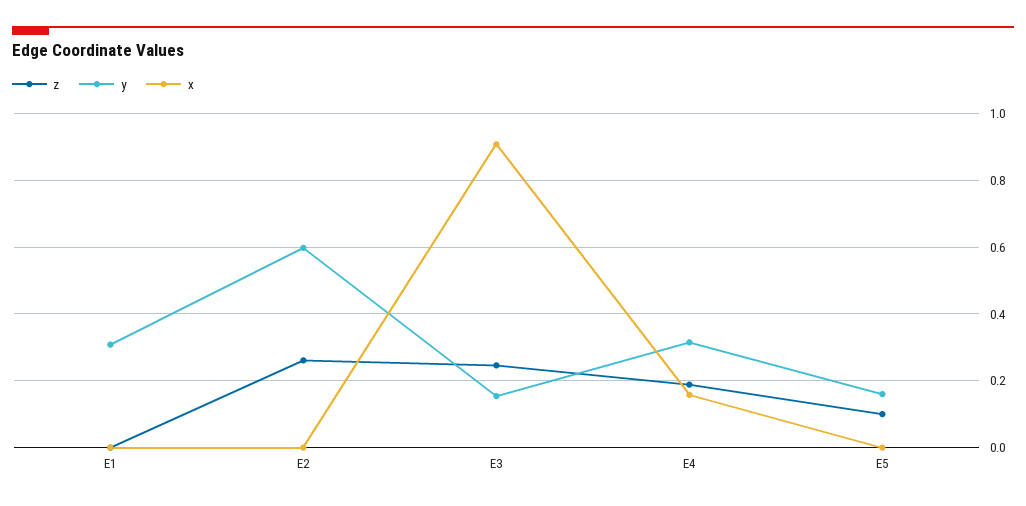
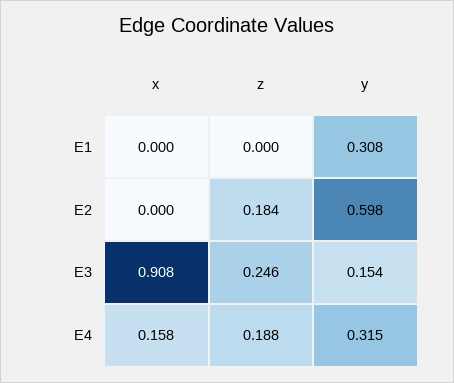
  {
    "z": {
      "E1": 0,
-     "E2": 0.26,
+     "E2": 0.184,
      "E3": 0.246,
-     "E4": 0.188,
+     "E4": 0.188
-     "E5": 0.1
    },
    "y": {
      "E1": 0.308,
      "E2": 0.598,
      "E3": 0.154,
-     "E4": 0.315,
+     "E4": 0.315
-     "E5": 0.16
    },
    "x": {
      "E1": 0,
      "E2": 0,
      "E3": 0.908,
-     "E4": 0.158,
+     "E4": 0.158
-     "E5": 0
    }
  }

